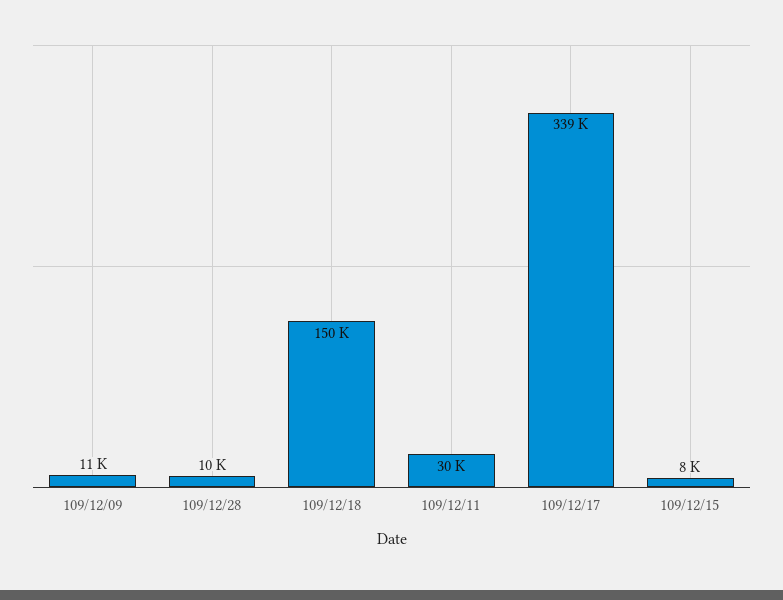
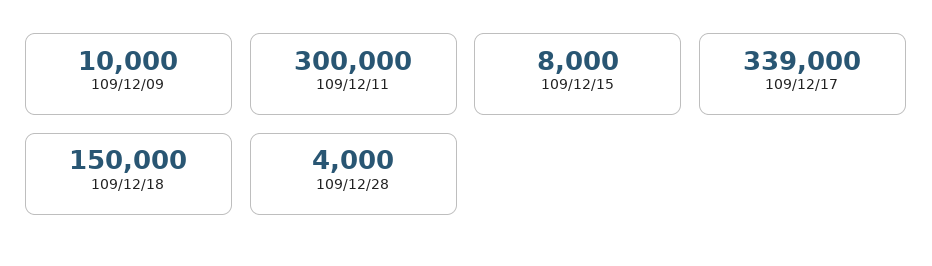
  {
-   "109/12/09": 11000,
+   "109/12/09": 10000,
-   "109/12/28": 10000,
+   "109/12/28": 4000,
    "109/12/18": 150000,
-   "109/12/11": 30000,
+   "109/12/11": 300000,
    "109/12/17": 339000,
    "109/12/15": 8000
  }

